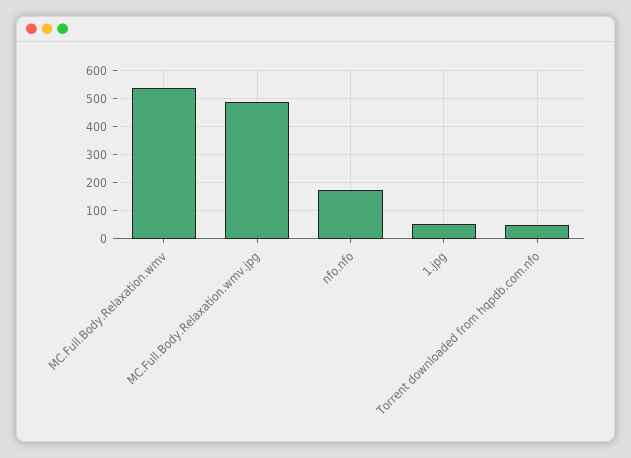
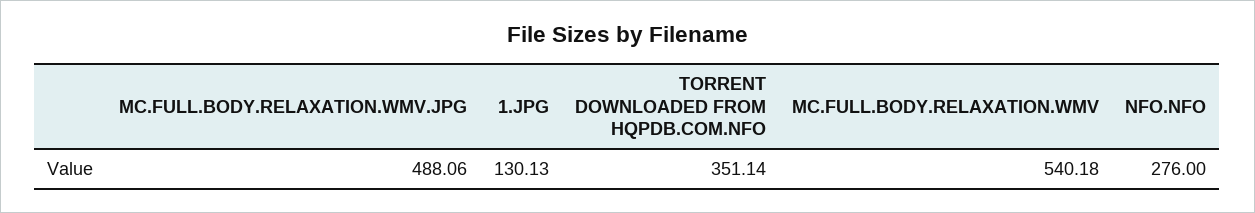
  {
    "MC.Full.Body.Relaxation.wmv": 540.18,
    "MC.Full.Body.Relaxation.wmv.jpg": 488.06,
-   "nfo.nfo": 175,
+   "nfo.nfo": 276,
-   "1.jpg": 50,
+   "1.jpg": 130.13,
-   "Torrent downloaded from hqpdb.com.nfo": 50
+   "Torrent downloaded from hqpdb.com.nfo": 351.14
  }

